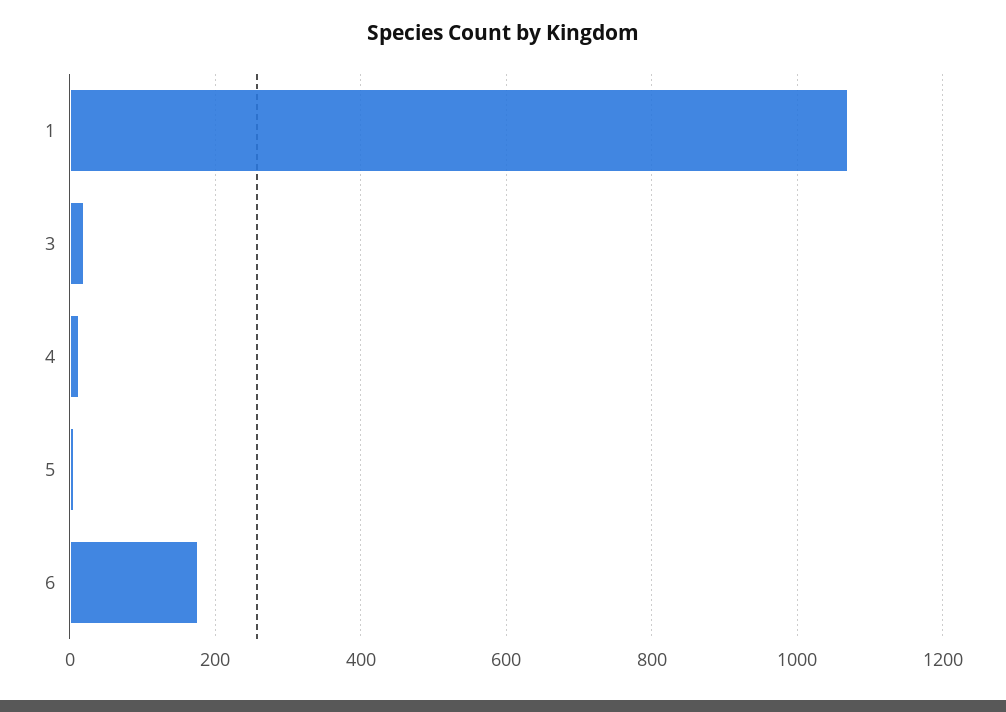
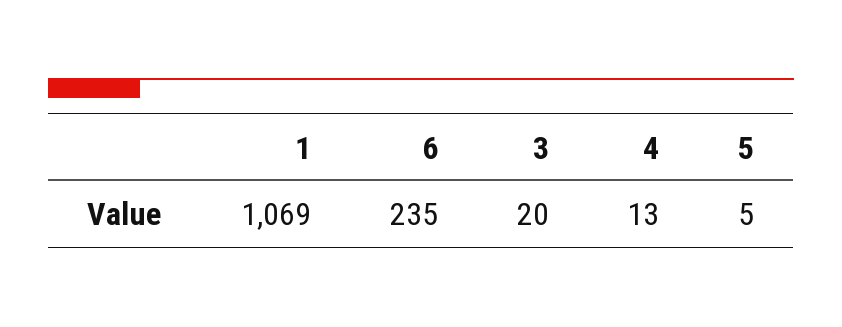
  {
    "1": 1069,
    "3": 20,
    "4": 13,
    "5": 5,
-   "6": 180
+   "6": 235
  }

